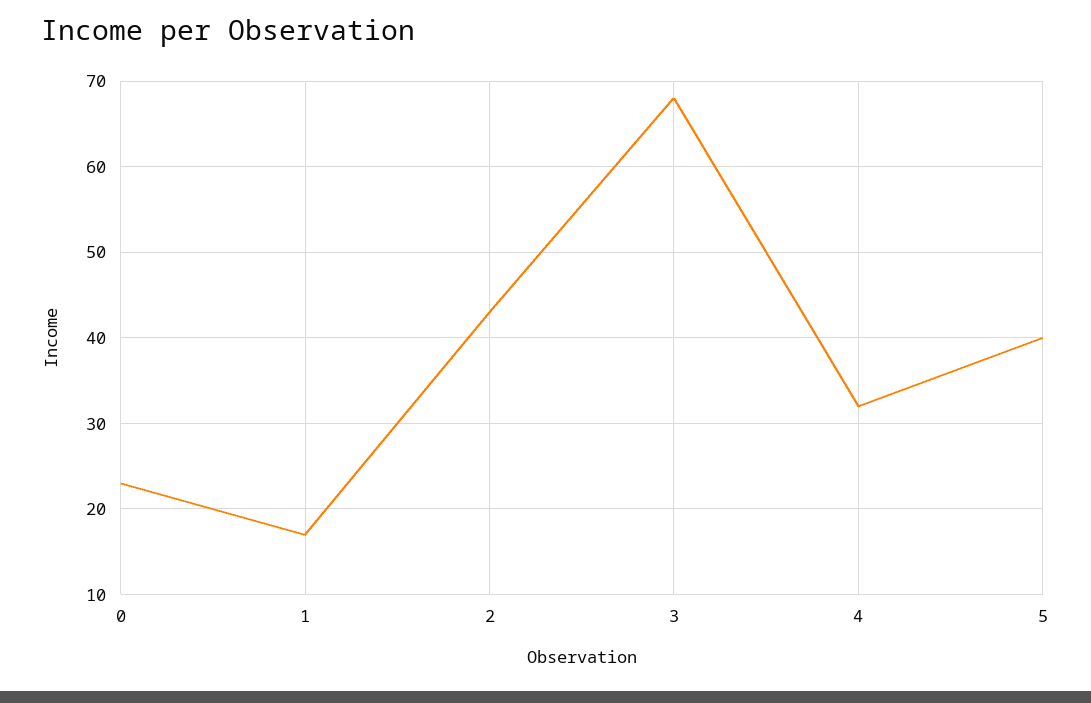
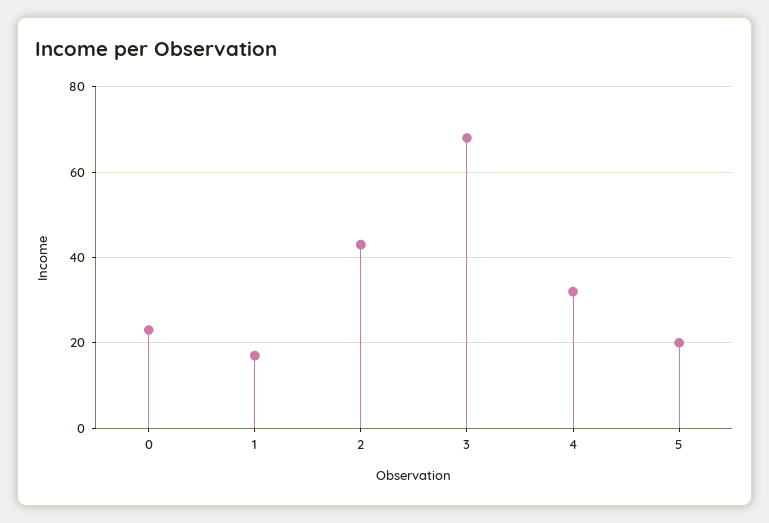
  {
    "0": 23,
    "1": 17,
    "2": 43,
    "3": 68,
    "4": 32,
-   "5": 40
+   "5": 20
  }

